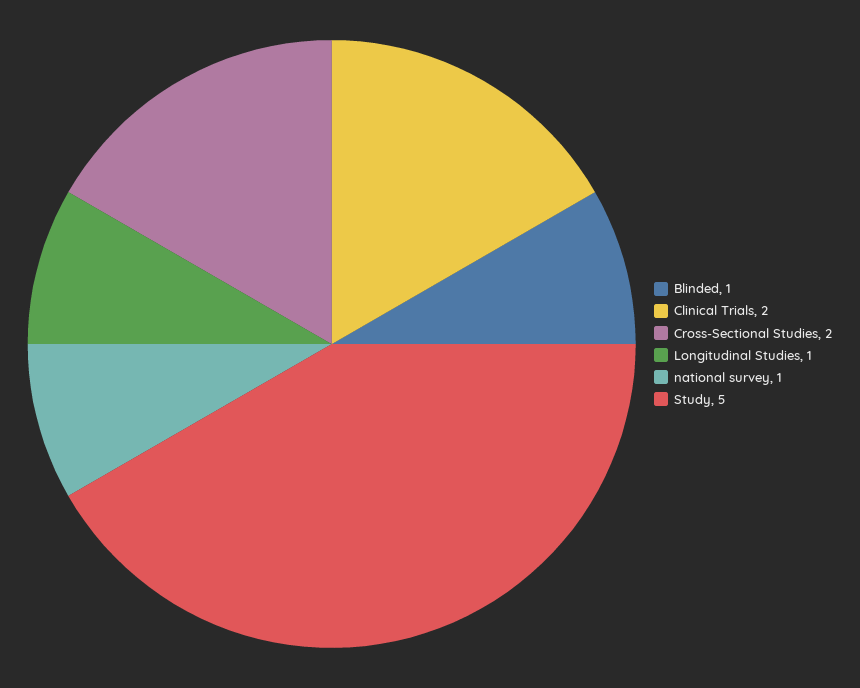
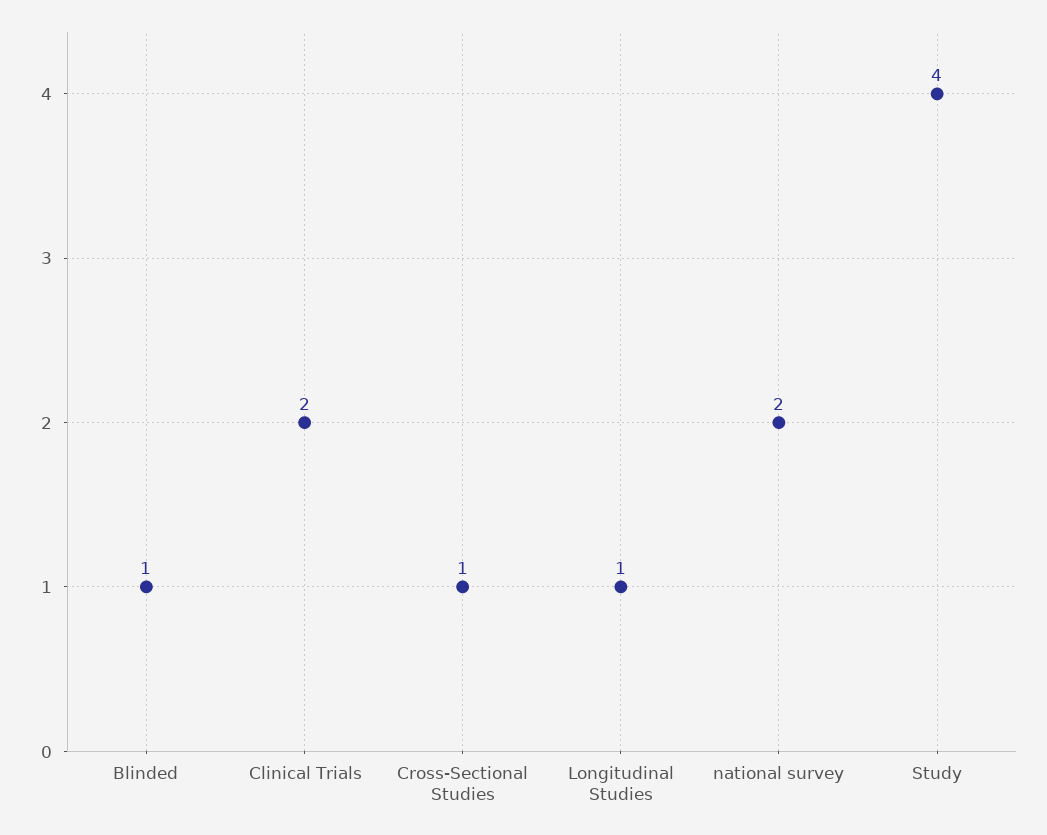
  {
    "Blinded": 1,
    "Clinical Trials": 2,
-   "Cross-Sectional Studies": 2,
+   "Cross-Sectional Studies": 1,
    "Longitudinal Studies": 1,
-   "national survey": 1,
+   "national survey": 2,
-   "Study": 5
+   "Study": 4
  }

